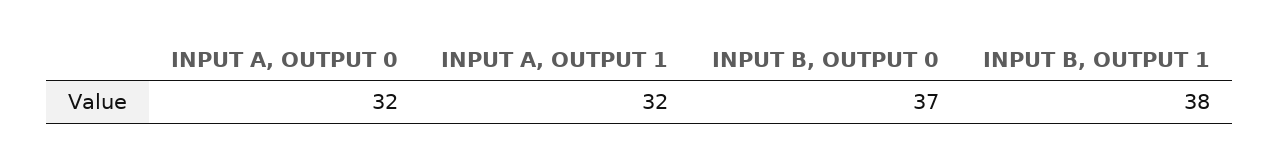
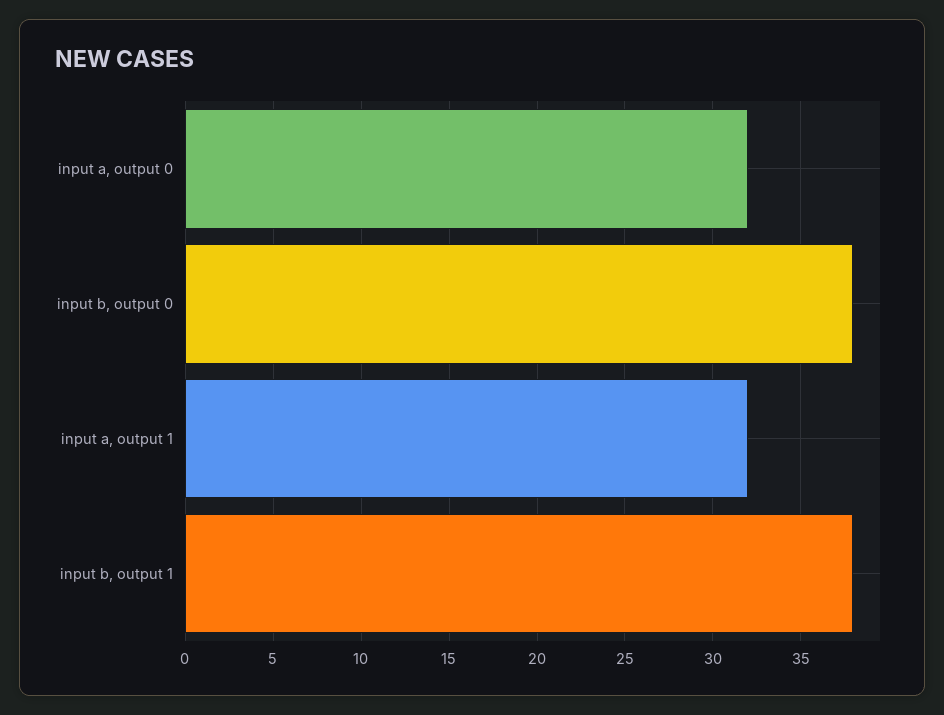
  {
    "INPUT A, OUTPUT 0": 32,
    "INPUT A, OUTPUT 1": 32,
-   "INPUT B, OUTPUT 0": 37,
+   "INPUT B, OUTPUT 0": 38,
    "INPUT B, OUTPUT 1": 38
  }

